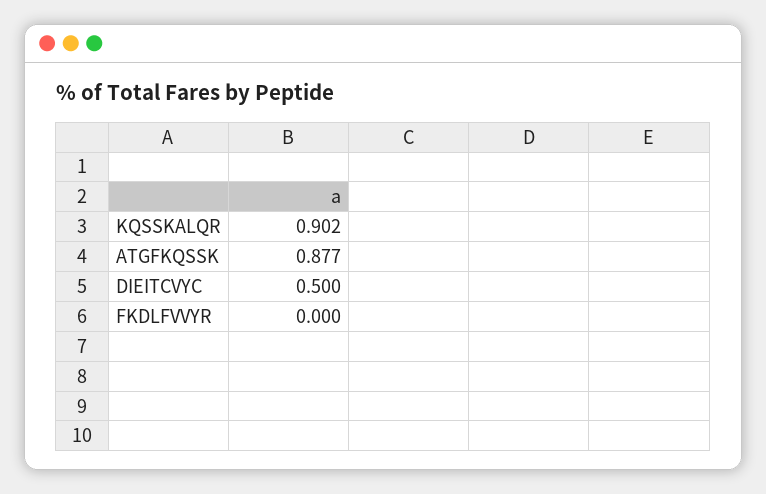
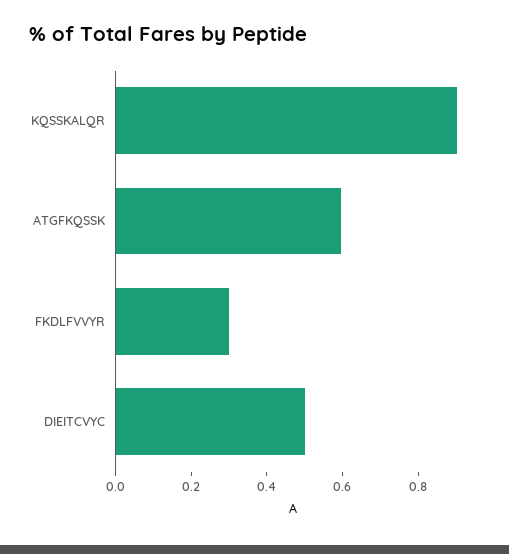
  {
    "KQSSKALQR": 0.902,
-   "ATGFKQSSK": 0.877,
+   "ATGFKQSSK": 0.6,
    "DIEITCVYC": 0.5,
-   "FKDLFVVYR": 0
+   "FKDLFVVYR": 0.3
  }

